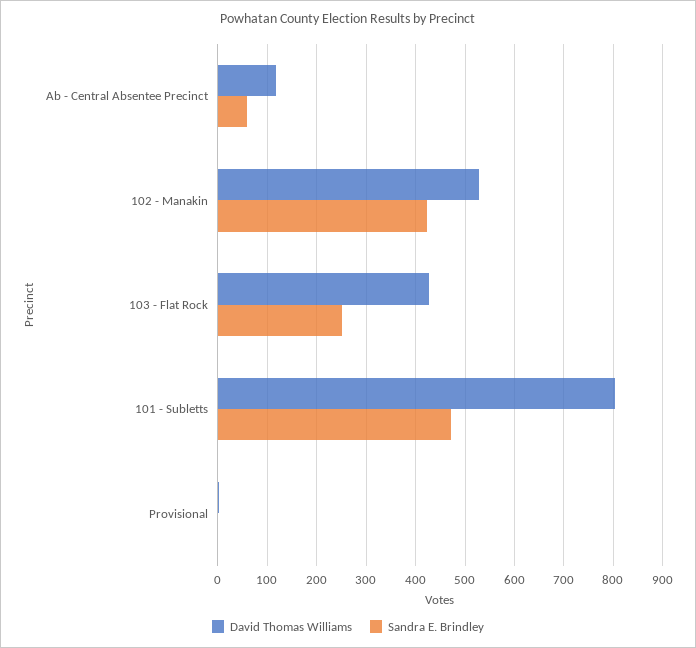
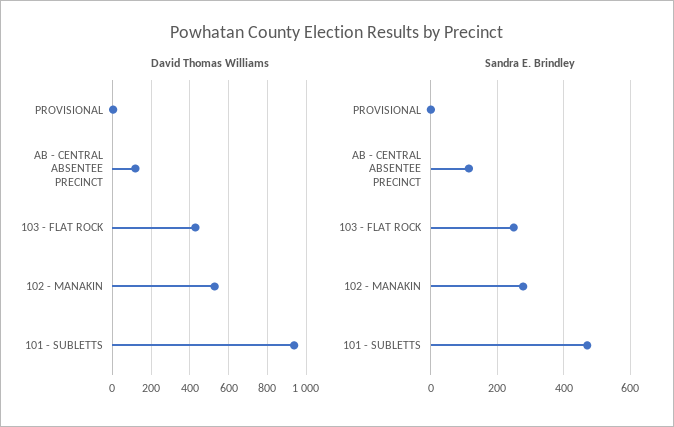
  {
    "David Thomas Williams": {
      "Ab - Central Absentee Precinct": 120,
      "102 - Manakin": 520,
      "103 - Flat Rock": 420,
-     "101 - Subletts": 800,
+     "101 - Subletts": 950,
      "Provisional": 0
    },
    "Sandra E. Brindley": {
-     "Ab - Central Absentee Precinct": 60,
+     "Ab - Central Absentee Precinct": 120,
-     "102 - Manakin": 420,
+     "102 - Manakin": 280,
      "103 - Flat Rock": 260,
      "101 - Subletts": 480,
      "Provisional": 0
    }
  }

